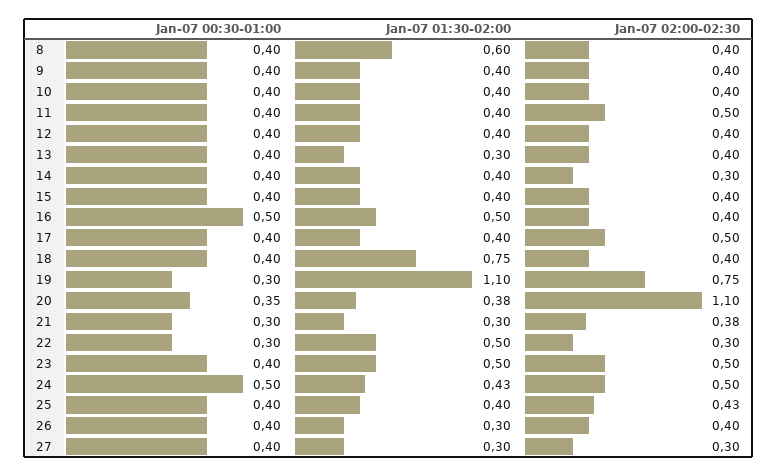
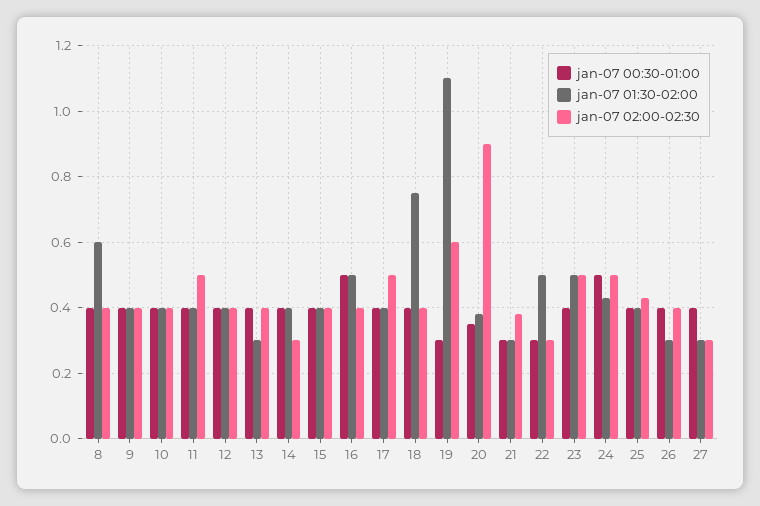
  {
    "Jan-07 00:30-01:00": {
      "8": 0.4,
      "9": 0.4,
      "10": 0.4,
      "11": 0.4,
      "12": 0.4,
      "13": 0.4,
      "14": 0.4,
      "15": 0.4,
      "16": 0.5,
      "17": 0.4,
      "18": 0.4,
      "19": 0.3,
      "20": 0.35,
      "21": 0.3,
      "22": 0.3,
      "23": 0.4,
      "24": 0.5,
      "25": 0.4,
      "26": 0.4,
      "27": 0.4
    },
    "Jan-07 01:30-02:00": {
      "8": 0.6,
      "9": 0.4,
      "10": 0.4,
      "11": 0.4,
      "12": 0.4,
      "13": 0.3,
      "14": 0.4,
      "15": 0.4,
      "16": 0.5,
      "17": 0.4,
      "18": 0.75,
      "19": 1.1,
      "20": 0.38,
      "21": 0.3,
      "22": 0.5,
      "23": 0.5,
      "24": 0.43,
      "25": 0.4,
      "26": 0.3,
      "27": 0.3
    },
    "Jan-07 02:00-02:30": {
      "8": 0.4,
      "9": 0.4,
      "10": 0.4,
      "11": 0.5,
      "12": 0.4,
      "13": 0.4,
      "14": 0.3,
      "15": 0.4,
      "16": 0.4,
      "17": 0.5,
      "18": 0.4,
-     "19": 0.75,
+     "19": 0.6,
-     "20": 1.1,
+     "20": 0.9,
      "21": 0.38,
      "22": 0.3,
      "23": 0.5,
      "24": 0.5,
      "25": 0.43,
      "26": 0.4,
      "27": 0.3
    }
  }

